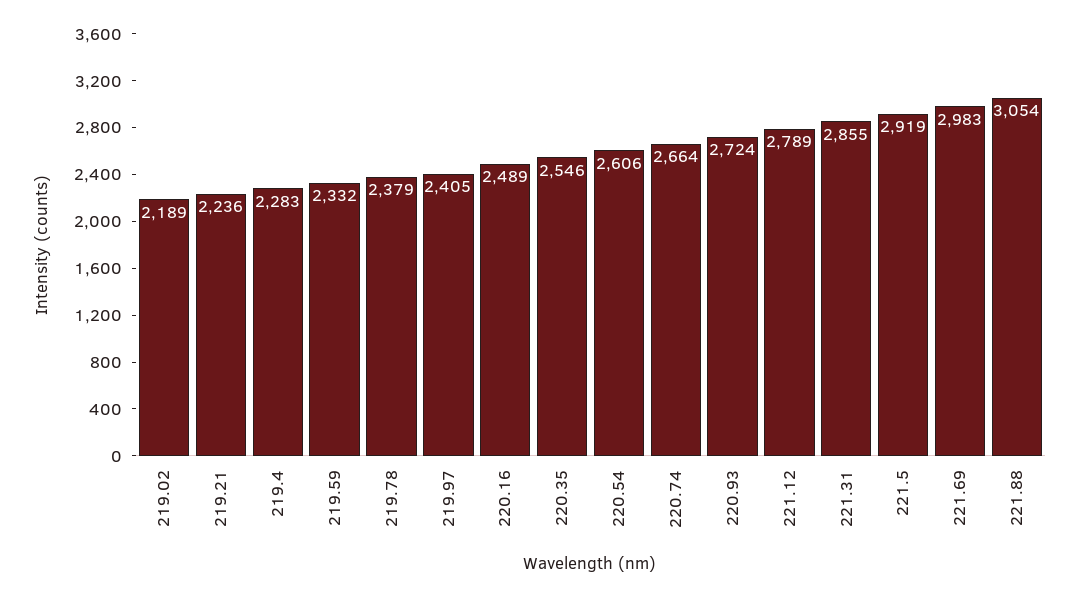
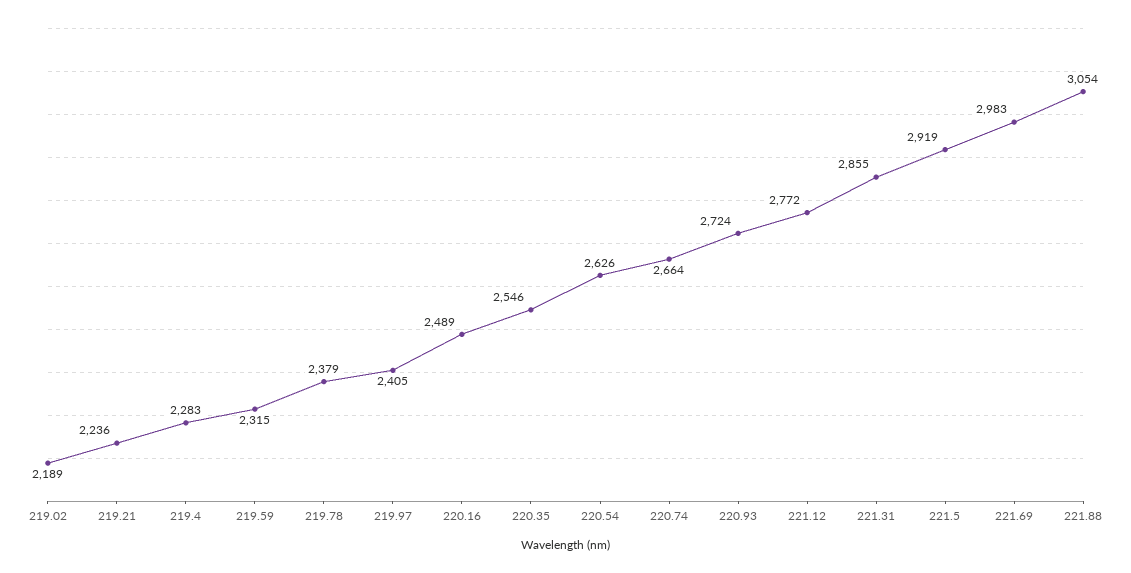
  {
    "219.02": 2189,
    "219.21": 2236,
    "219.4": 2283,
-   "219.59": 2332,
+   "219.59": 2315,
    "219.78": 2379,
    "219.97": 2405,
    "220.16": 2489,
    "220.35": 2546,
-   "220.54": 2606,
+   "220.54": 2626,
    "220.74": 2664,
    "220.93": 2724,
-   "221.12": 2789,
+   "221.12": 2772,
    "221.31": 2855,
    "221.5": 2919,
    "221.69": 2983,
    "221.88": 3054
  }

